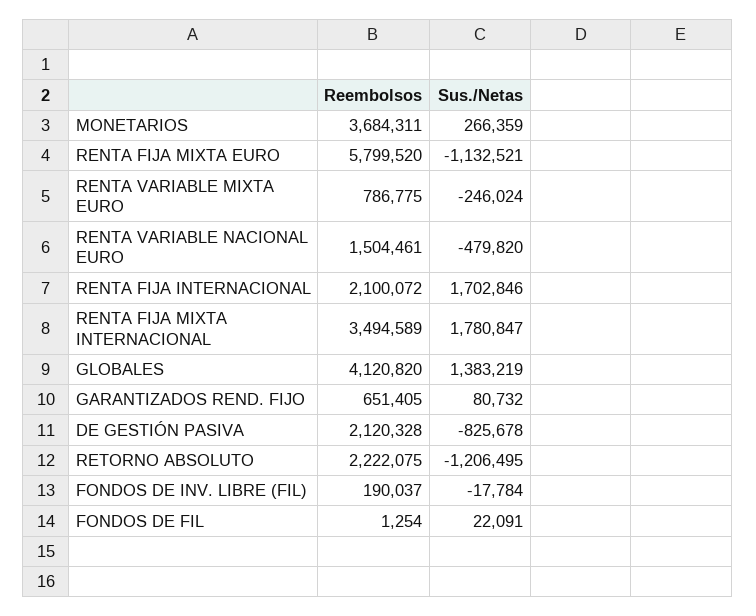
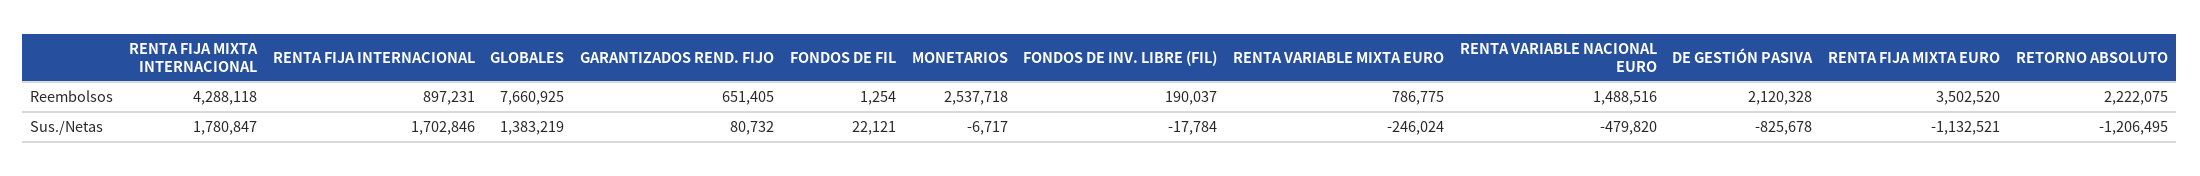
  {
    "Reembolsos": {
-     "MONETARIOS": 3684311,
+     "MONETARIOS": 2537718,
-     "RENTA FIJA MIXTA EURO": 5799520,
+     "RENTA FIJA MIXTA EURO": 3502520,
      "RENTA VARIABLE MIXTA EURO": 786775,
-     "RENTA VARIABLE NACIONAL EURO": 1504461,
+     "RENTA VARIABLE NACIONAL EURO": 1488516,
-     "RENTA FIJA INTERNACIONAL": 2100072,
+     "RENTA FIJA INTERNACIONAL": 897231,
-     "RENTA FIJA MIXTA INTERNACIONAL": 3494589,
+     "RENTA FIJA MIXTA INTERNACIONAL": 4288118,
-     "GLOBALES": 4120820,
+     "GLOBALES": 7660925,
      "GARANTIZADOS REND. FIJO": 651405,
      "DE GESTIÓN PASIVA": 2120328,
      "RETORNO ABSOLUTO": 2222075,
      "FONDOS DE INV. LIBRE (FIL)": 190037,
      "FONDOS DE FIL": 1254
    },
    "Sus./Netas": {
-     "MONETARIOS": 266359,
+     "MONETARIOS": -6717,
      "RENTA FIJA MIXTA EURO": -1132521,
      "RENTA VARIABLE MIXTA EURO": -246024,
      "RENTA VARIABLE NACIONAL EURO": -479820,
      "RENTA FIJA INTERNACIONAL": 1702846,
      "RENTA FIJA MIXTA INTERNACIONAL": 1780847,
      "GLOBALES": 1383219,
      "GARANTIZADOS REND. FIJO": 80732,
      "DE GESTIÓN PASIVA": -825678,
      "RETORNO ABSOLUTO": -1206495,
      "FONDOS DE INV. LIBRE (FIL)": -17784,
-     "FONDOS DE FIL": 22091
+     "FONDOS DE FIL": 22121
    }
  }

